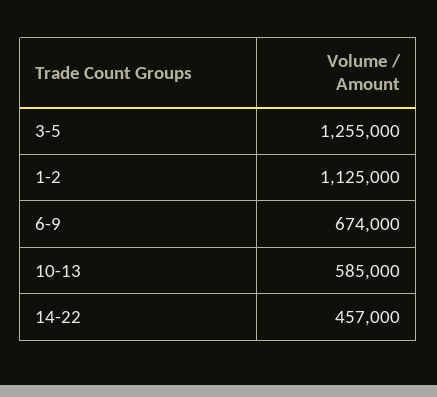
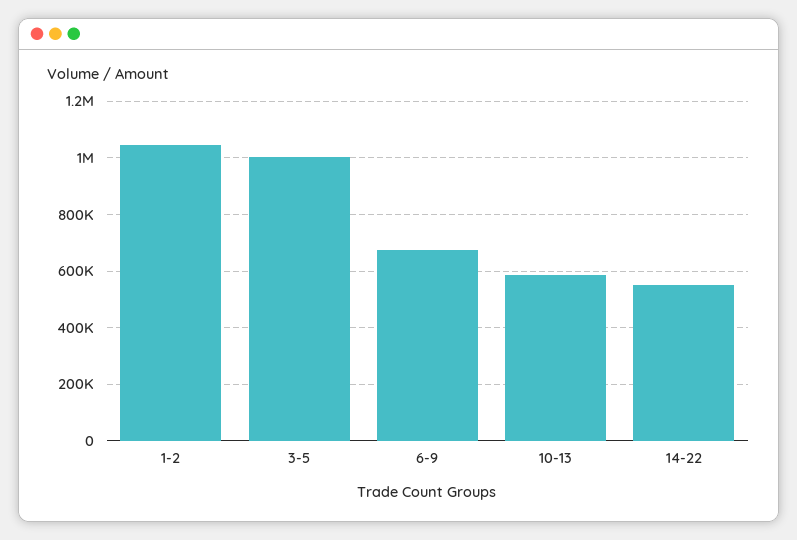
  {
-   "3-5": 1255000,
+   "3-5": 1000000,
-   "1-2": 1125000,
+   "1-2": 1050000,
    "6-9": 674000,
    "10-13": 585000,
-   "14-22": 457000
+   "14-22": 550000
  }

